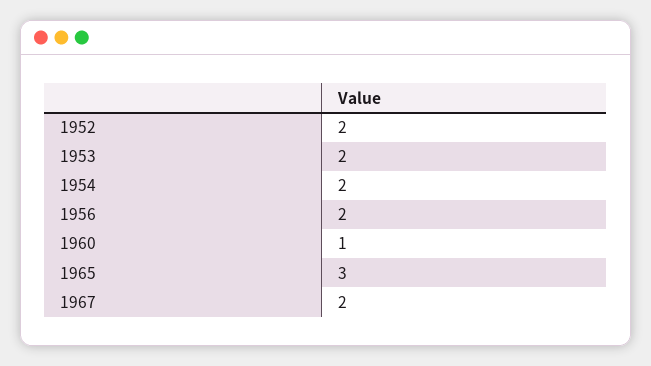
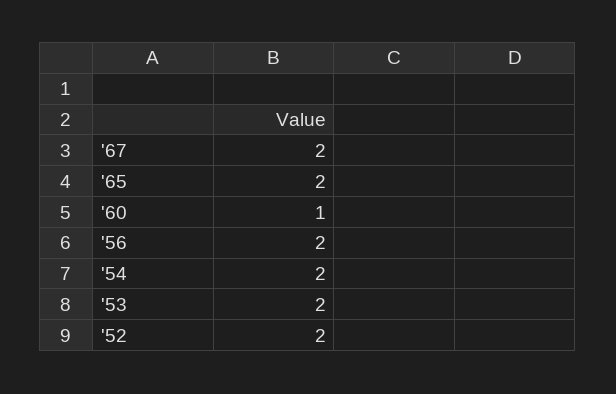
  {
    "1952": 2,
    "1953": 2,
    "1954": 2,
    "1956": 2,
    "1960": 1,
-   "1965": 3,
+   "1965": 2,
    "1967": 2
  }

